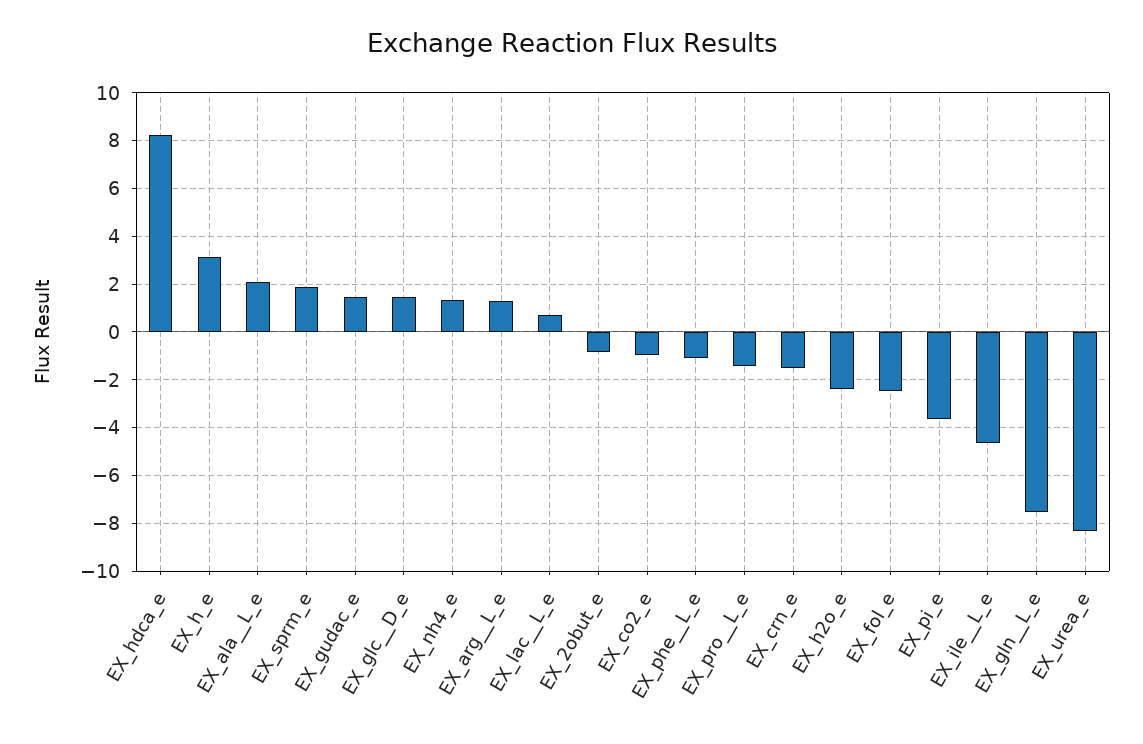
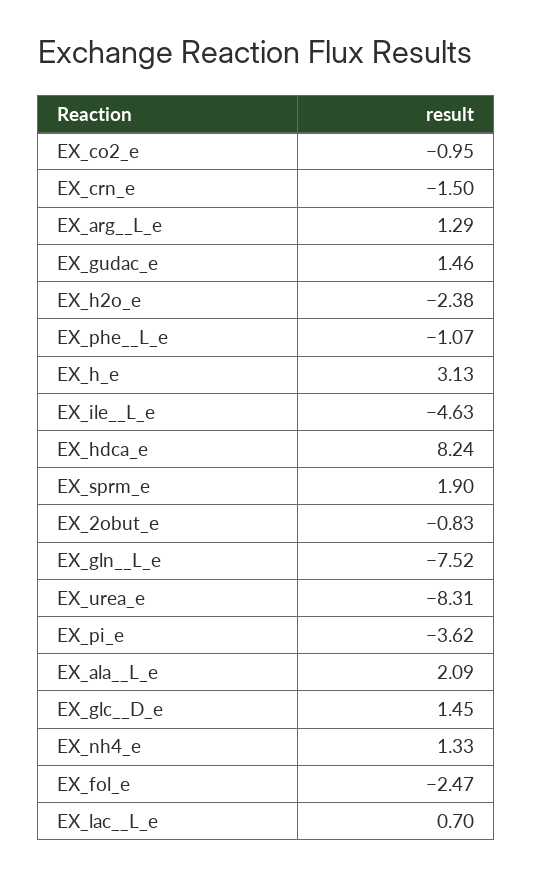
  {
    "EX_hdca_e": 8.24,
    "EX_h_e": 3.13,
    "EX_ala__L_e": 2.09,
    "EX_sprm_e": 1.9,
    "EX_gudac_e": 1.46,
    "EX_glc__D_e": 1.45,
    "EX_nh4_e": 1.33,
    "EX_arg__L_e": 1.29,
    "EX_lac__L_e": 0.7,
    "EX_2obut_e": -0.83,
    "EX_co2_e": -0.95,
    "EX_phe__L_e": -1.07,
-   "EX_pro__L_e": -1.5,
    "EX_crn_e": -1.5,
    "EX_h2o_e": -2.38,
    "EX_fol_e": -2.47,
    "EX_pi_e": -3.62,
    "EX_ile__L_e": -4.63,
    "EX_gln__L_e": -7.52,
    "EX_urea_e": -8.31
  }

